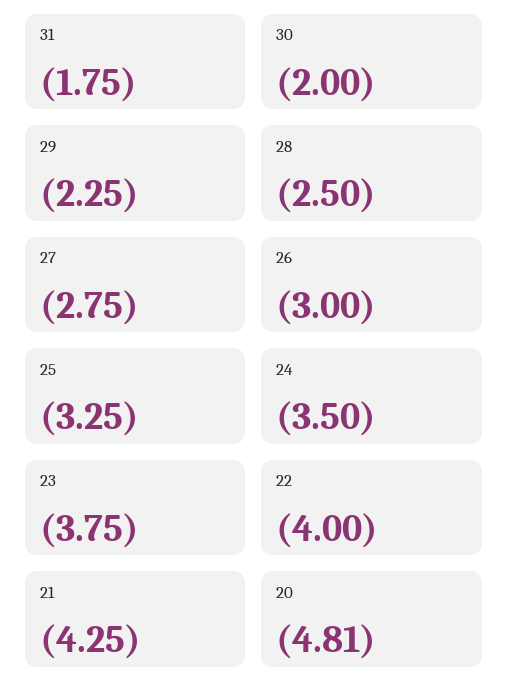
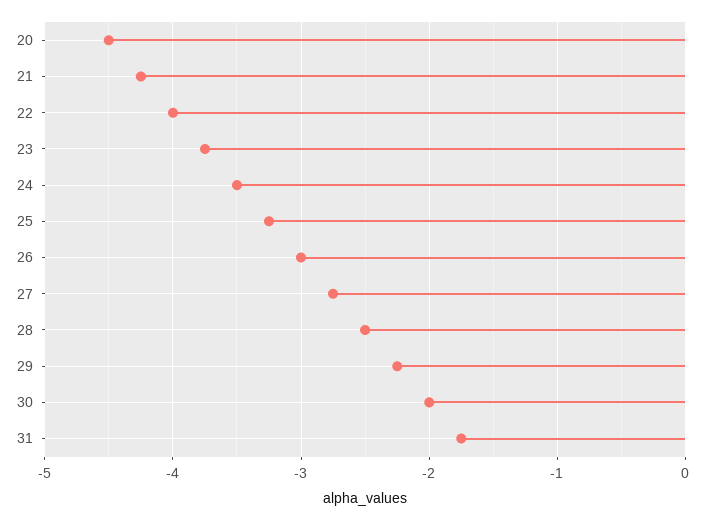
  {
    "31": -1.75,
    "30": -2,
    "29": -2.25,
    "28": -2.5,
    "27": -2.75,
    "26": -3,
    "25": -3.25,
    "24": -3.5,
    "23": -3.75,
    "22": -4,
    "21": -4.25,
-   "20": -4.81
+   "20": -4.5
  }

